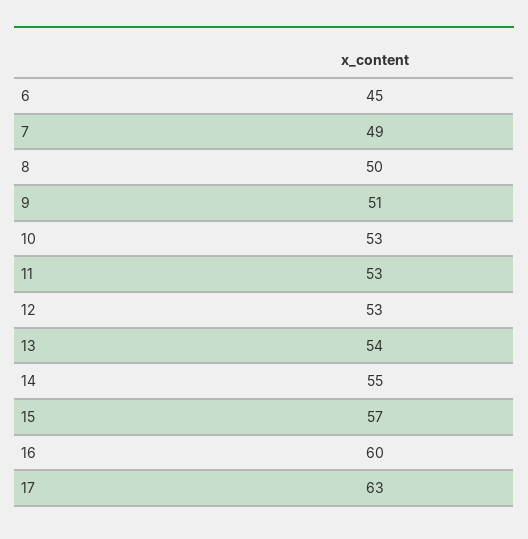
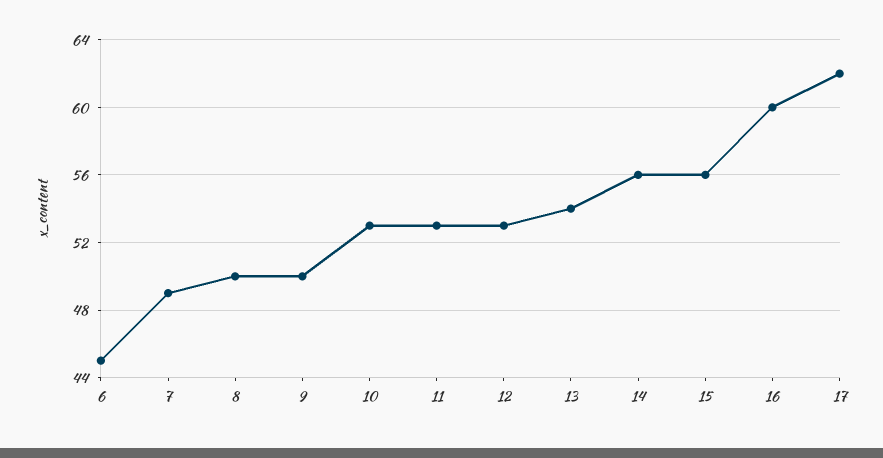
  {
    "6": 45,
    "7": 49,
    "8": 50,
-   "9": 51,
+   "9": 50,
    "10": 53,
    "11": 53,
    "12": 53,
    "13": 54,
-   "14": 55,
+   "14": 56,
-   "15": 57,
+   "15": 56,
    "16": 60,
-   "17": 63
+   "17": 62
  }

